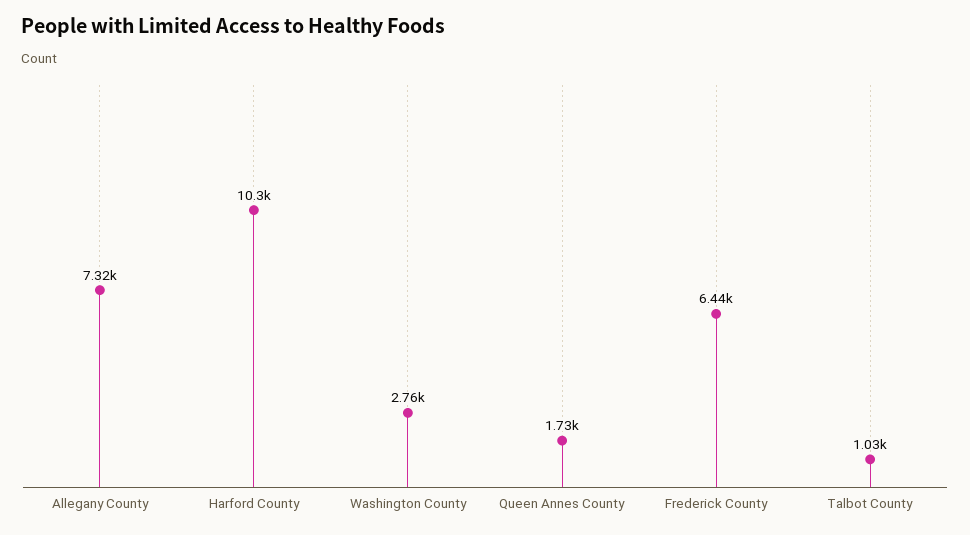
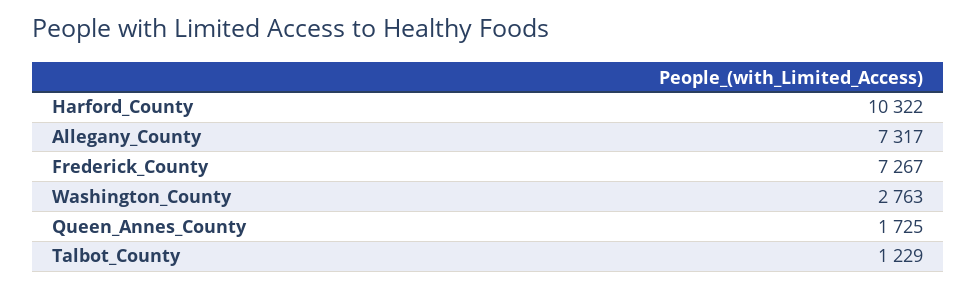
  {
    "Allegany County": 7317,
    "Harford County": 10322,
    "Washington County": 2763,
    "Queen Annes County": 1725,
-   "Frederick County": 6440,
+   "Frederick County": 7267,
-   "Talbot County": 1030
+   "Talbot County": 1229
  }

